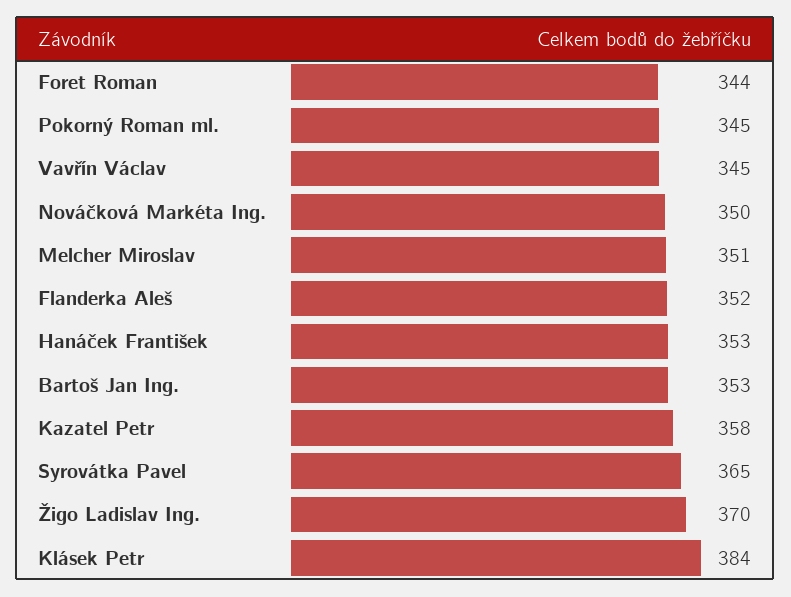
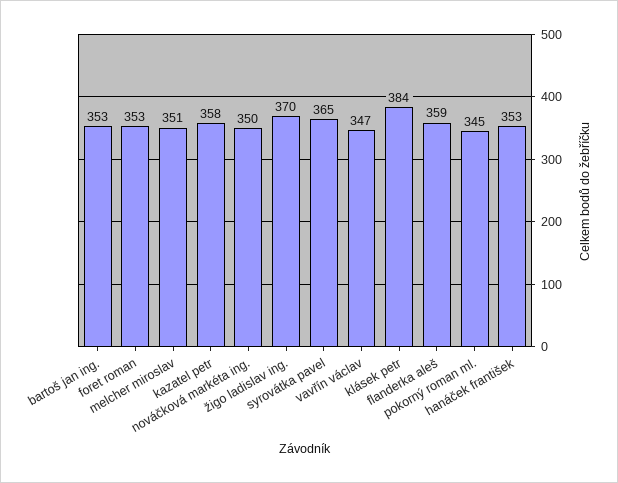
  {
-   "Foret Roman": 344,
+   "Foret Roman": 353,
    "Pokorný Roman ml.": 345,
-   "Vavřín Václav": 345,
+   "Vavřín Václav": 347,
    "Nováčková Markéta Ing.": 350,
    "Melcher Miroslav": 351,
-   "Flanderka Aleš": 352,
+   "Flanderka Aleš": 359,
    "Hanáček František": 353,
    "Bartoš Jan Ing.": 353,
    "Kazatel Petr": 358,
    "Syrovátka Pavel": 365,
    "Žigo Ladislav Ing.": 370,
    "Klásek Petr": 384
  }

